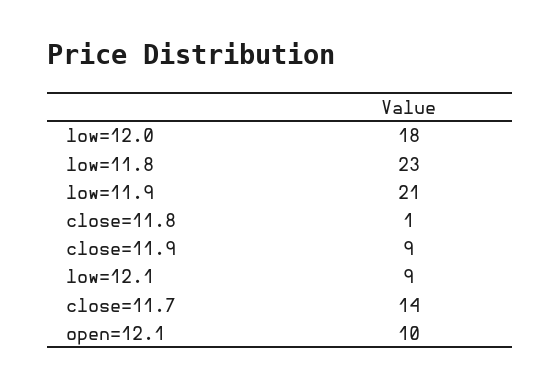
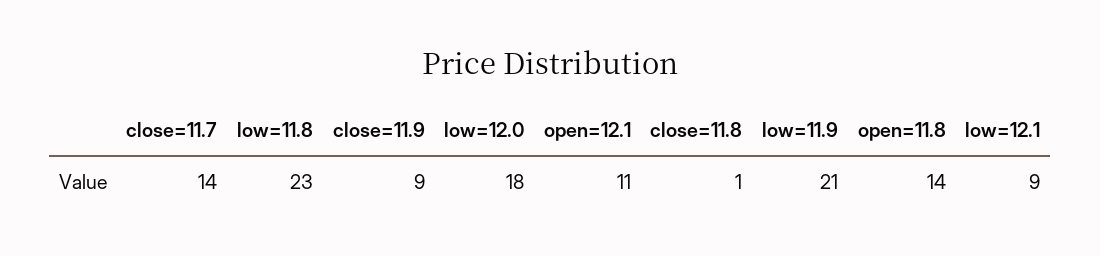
  {
    "low=12.0": 18,
    "low=11.8": 23,
    "low=11.9": 21,
    "close=11.8": 1,
    "close=11.9": 9,
    "low=12.1": 9,
    "close=11.7": 14,
-   "open=12.1": 10
+   "open=12.1": 11,
+   "open=11.8": 14
  }

